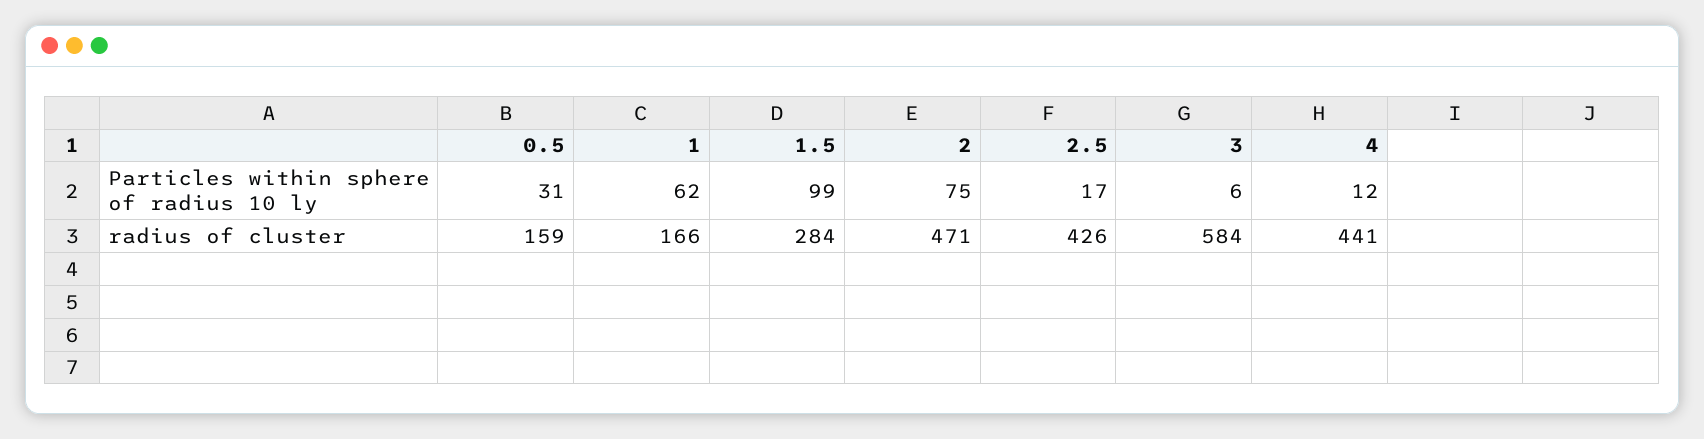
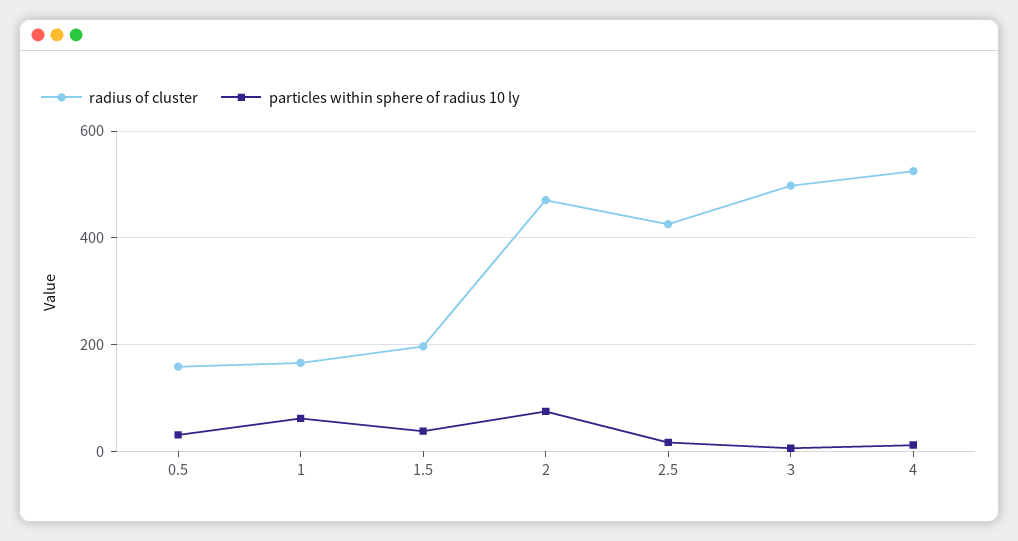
  {
    "Particles within sphere of radius 10 ly": {
      "0.5": 31,
      "1": 62,
-     "1.5": 99,
+     "1.5": 40,
      "2": 75,
      "2.5": 17,
      "3": 6,
      "4": 12
    },
    "radius of cluster": {
      "0.5": 159,
      "1": 166,
-     "1.5": 284,
+     "1.5": 200,
      "2": 471,
      "2.5": 426,
-     "3": 584,
+     "3": 500,
-     "4": 441
+     "4": 520
    }
  }

